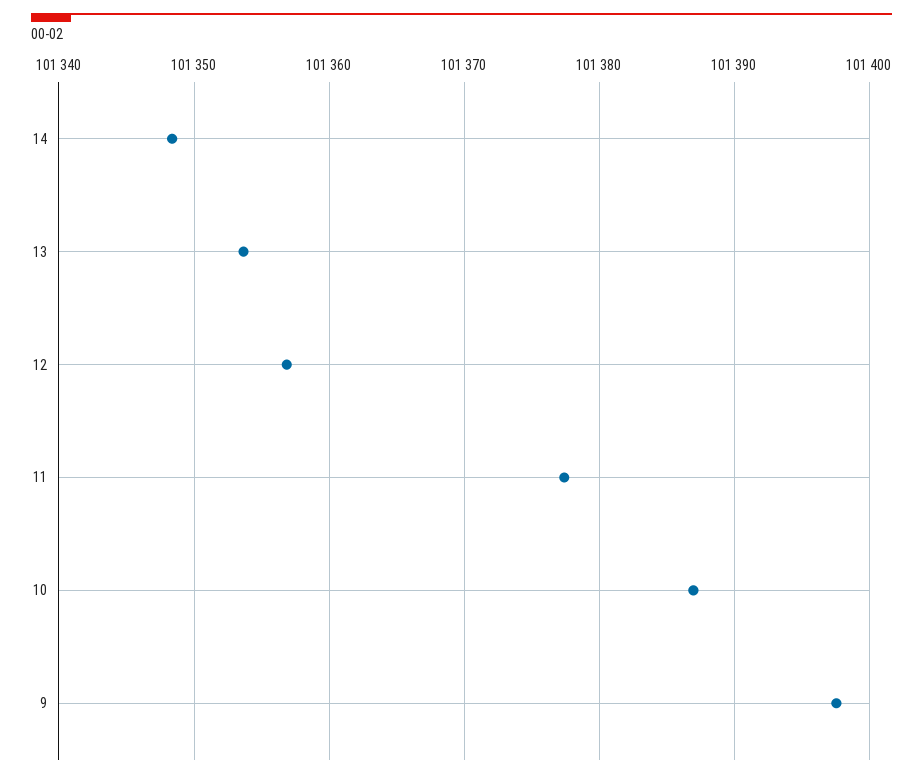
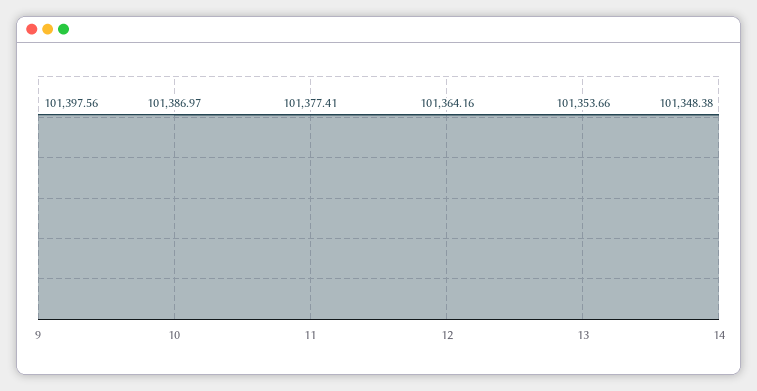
  {
    "14": 101348.38,
    "13": 101353.66,
-   "12": 101357,
+   "12": 101364.16,
    "11": 101377.41,
    "10": 101386.97,
    "9": 101397.56
  }

